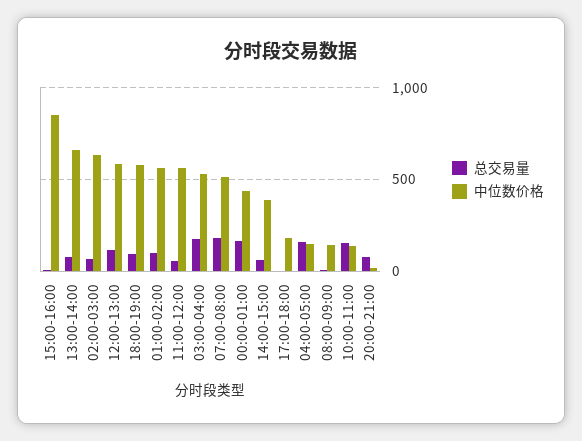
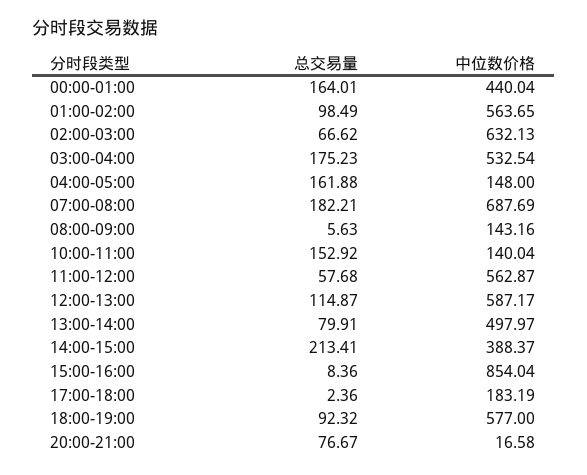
  {
    "总交易量": {
      "15:00-16:00": 8.36,
      "13:00-14:00": 79.91,
      "02:00-03:00": 66.62,
      "12:00-13:00": 114.87,
      "18:00-19:00": 92.32,
      "01:00-02:00": 98.49,
      "11:00-12:00": 57.68,
      "03:00-04:00": 175.23,
      "07:00-08:00": 182.21,
      "00:00-01:00": 164.01,
-     "14:00-15:00": 50,
+     "14:00-15:00": 213.41,
      "17:00-18:00": 2.36,
      "04:00-05:00": 161.88,
      "08:00-09:00": 5.63,
      "10:00-11:00": 152.92,
      "20:00-21:00": 76.67
    },
    "中位数价格": {
      "15:00-16:00": 854.04,
-     "13:00-14:00": 650,
+     "13:00-14:00": 497.97,
      "02:00-03:00": 632.13,
      "12:00-13:00": 587.17,
      "18:00-19:00": 577,
      "01:00-02:00": 563.65,
      "11:00-12:00": 562.87,
      "03:00-04:00": 532.54,
-     "07:00-08:00": 500,
+     "07:00-08:00": 687.69,
      "00:00-01:00": 440.04,
      "14:00-15:00": 388.37,
      "17:00-18:00": 183.19,
      "04:00-05:00": 148,
      "08:00-09:00": 143.16,
      "10:00-11:00": 140.04,
      "20:00-21:00": 16.58
    }
  }

